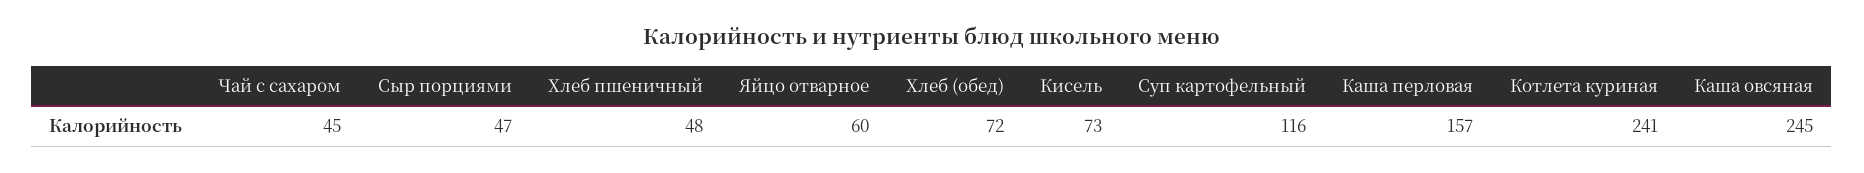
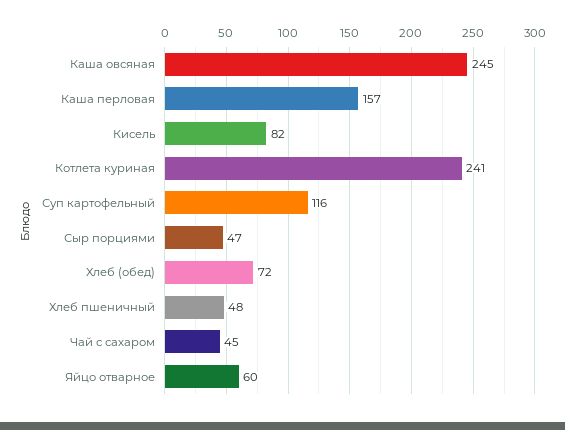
  {
    "Чай с сахаром": 45,
    "Сыр порциями": 47,
    "Хлеб пшеничный": 48,
    "Яйцо отварное": 60,
    "Хлеб (обед)": 72,
-   "Кисель": 73,
+   "Кисель": 82,
    "Суп картофельный": 116,
    "Каша перловая": 157,
    "Котлета куриная": 241,
    "Каша овсяная": 245
  }

